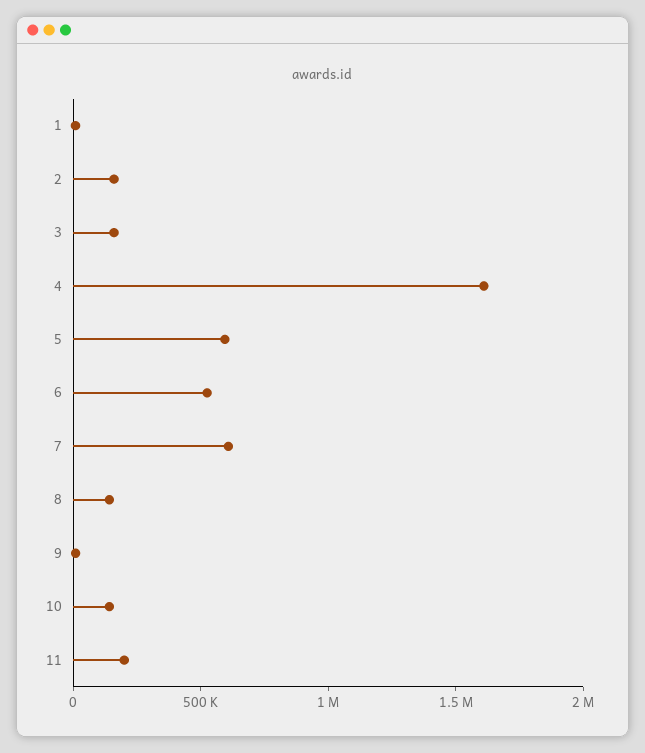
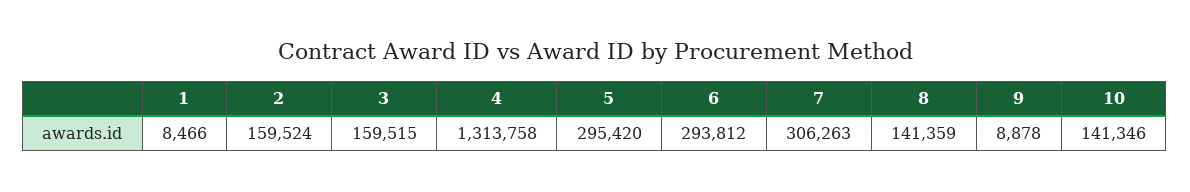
  {
    "1": 8466,
    "2": 159524,
    "3": 159515,
-   "4": 1600000,
+   "4": 1313758,
-   "5": 600000,
+   "5": 295420,
-   "6": 500000,
+   "6": 293812,
-   "7": 600000,
+   "7": 306263,
    "8": 141359,
    "9": 8878,
-   "10": 141346,
+   "10": 141346
-   "11": 200000
  }

